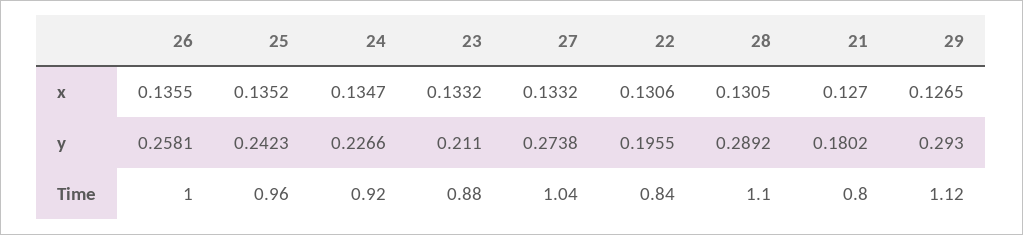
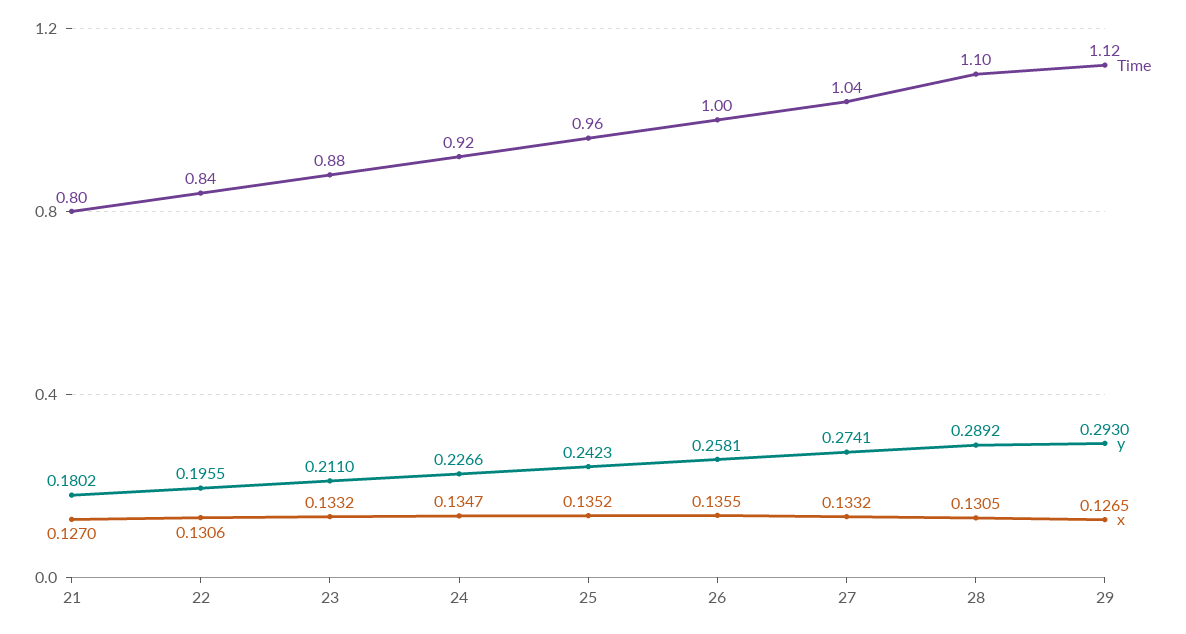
  {
    "x": {
      "26": 0.1355,
      "25": 0.1352,
      "24": 0.1347,
      "23": 0.1332,
      "27": 0.1332,
      "22": 0.1306,
      "28": 0.1305,
      "21": 0.127,
      "29": 0.1265
    },
    "y": {
      "26": 0.2581,
      "25": 0.2423,
      "24": 0.2266,
      "23": 0.211,
-     "27": 0.2738,
+     "27": 0.2741,
      "22": 0.1955,
      "28": 0.2892,
      "21": 0.1802,
      "29": 0.293
    },
    "Time": {
      "26": 1,
      "25": 0.96,
      "24": 0.92,
      "23": 0.88,
      "27": 1.04,
      "22": 0.84,
      "28": 1.1,
      "21": 0.8,
      "29": 1.12
    }
  }

